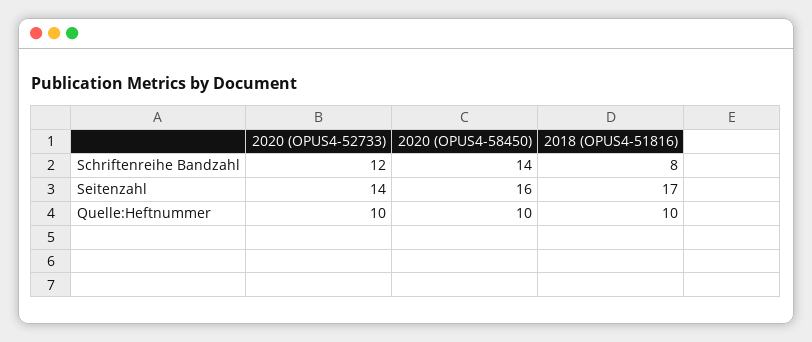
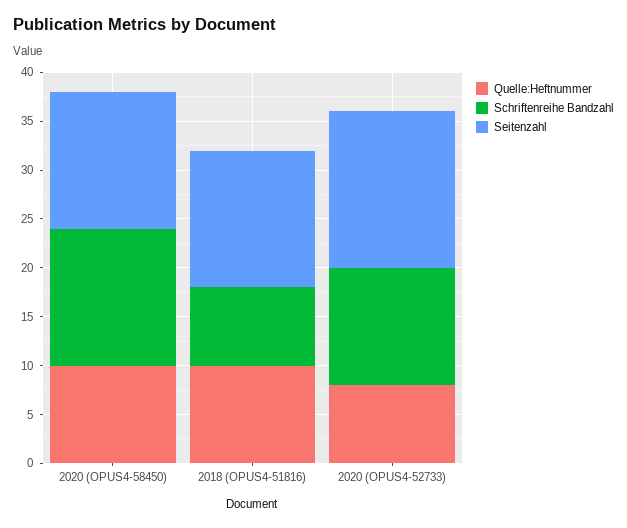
  {
    "Schriftenreihe Bandzahl": {
      "2020 (OPUS4-52733)": 12,
      "2020 (OPUS4-58450)": 14,
      "2018 (OPUS4-51816)": 8
    },
    "Seitenzahl": {
-     "2020 (OPUS4-52733)": 14,
+     "2020 (OPUS4-52733)": 16,
-     "2020 (OPUS4-58450)": 16,
+     "2020 (OPUS4-58450)": 14,
-     "2018 (OPUS4-51816)": 17
+     "2018 (OPUS4-51816)": 14
    },
    "Quelle:Heftnummer": {
-     "2020 (OPUS4-52733)": 10,
+     "2020 (OPUS4-52733)": 8,
      "2020 (OPUS4-58450)": 10,
      "2018 (OPUS4-51816)": 10
    }
  }

